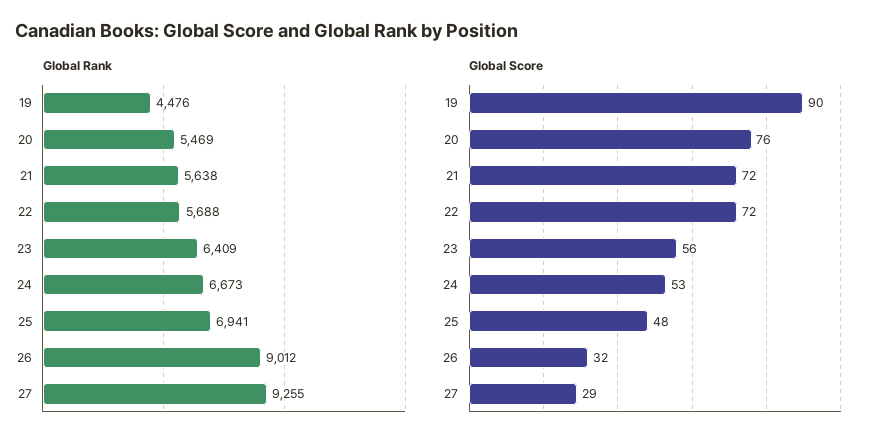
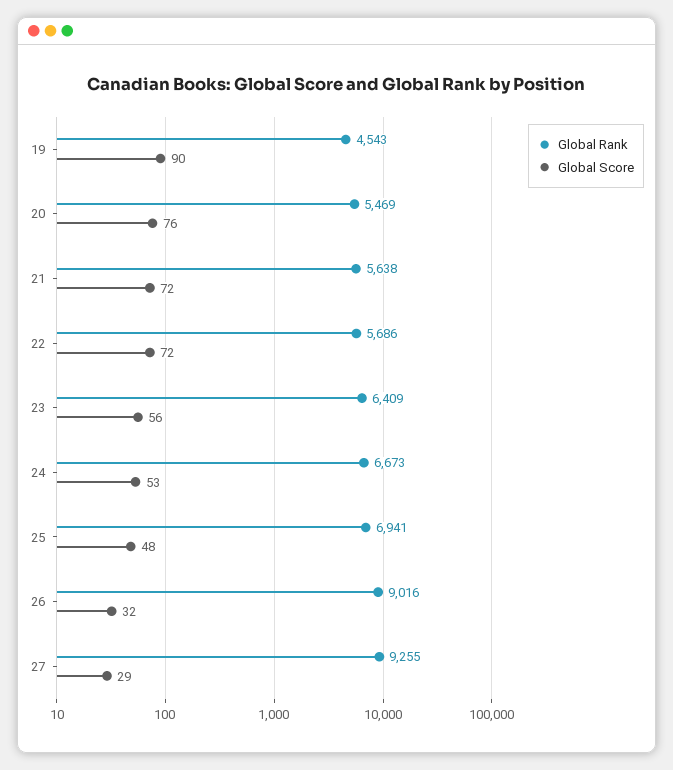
  {
    "Global Rank": {
-     "19": 4476,
+     "19": 4543,
      "20": 5469,
      "21": 5638,
-     "22": 5688,
+     "22": 5686,
      "23": 6409,
      "24": 6673,
      "25": 6941,
-     "26": 9012,
+     "26": 9016,
      "27": 9255
    },
    "Global Score": {
      "19": 90,
      "20": 76,
      "21": 72,
      "22": 72,
      "23": 56,
      "24": 53,
      "25": 48,
      "26": 32,
      "27": 29
    }
  }

